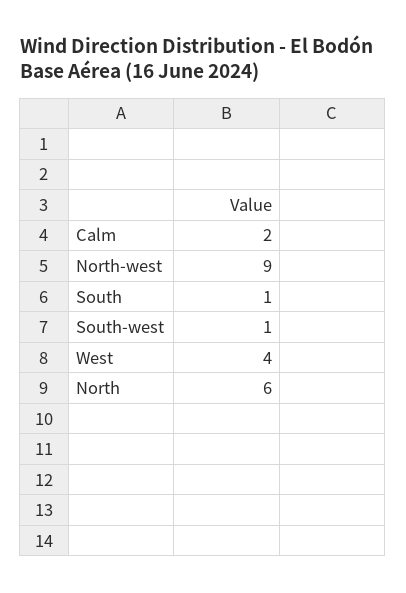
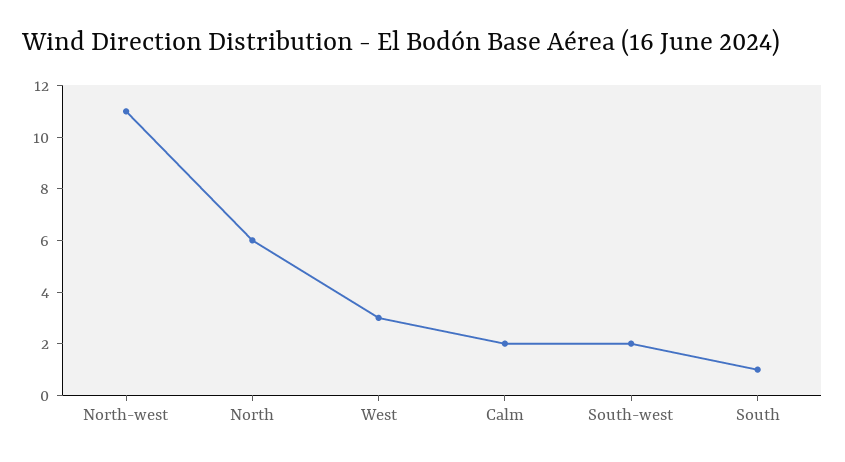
  {
    "Calm": 2,
-   "North-west": 9,
+   "North-west": 11,
    "South": 1,
-   "South-west": 1,
+   "South-west": 2,
-   "West": 4,
+   "West": 3,
    "North": 6
  }

